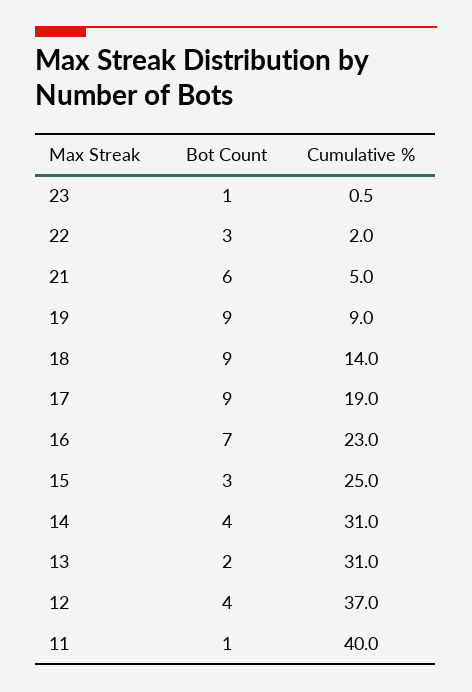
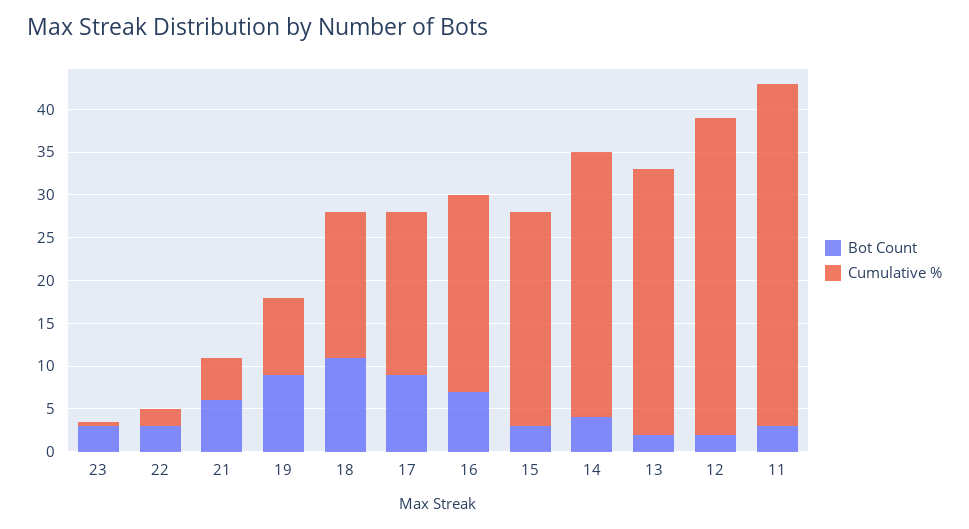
  {
    "Bot Count": {
-     "23": 1,
+     "23": 3,
      "22": 3,
      "21": 6,
      "19": 9,
-     "18": 9,
+     "18": 11,
      "17": 9,
      "16": 7,
      "15": 3,
      "14": 4,
      "13": 2,
-     "12": 4,
+     "12": 2,
-     "11": 1
+     "11": 3
    },
    "Cumulative %": {
      "23": 0.5,
      "22": 2,
      "21": 5,
      "19": 9,
-     "18": 14,
+     "18": 17,
      "17": 19,
      "16": 23,
      "15": 25,
      "14": 31,
      "13": 31,
      "12": 37,
      "11": 40
    }
  }

